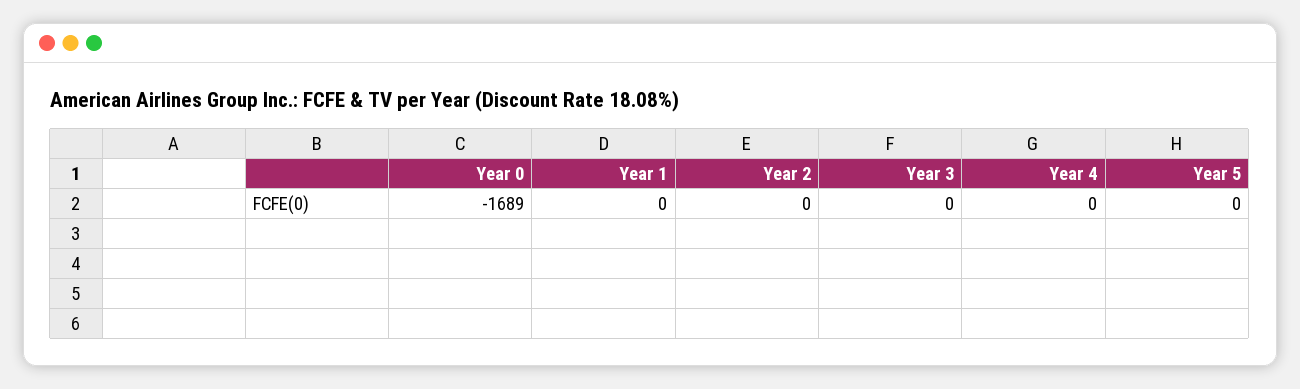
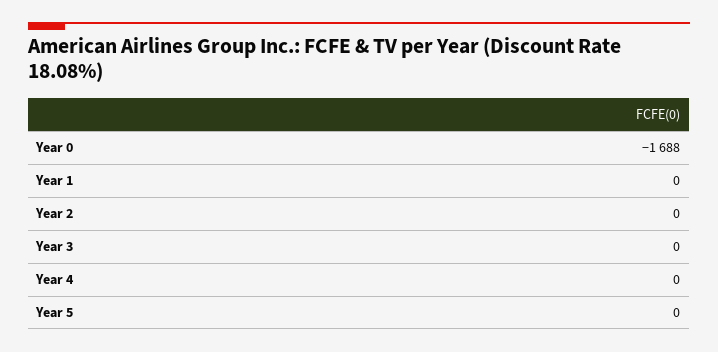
  {
-   "Year 0": -1689,
+   "Year 0": -1688,
    "Year 1": 0,
    "Year 2": 0,
    "Year 3": 0,
    "Year 4": 0,
    "Year 5": 0
  }

